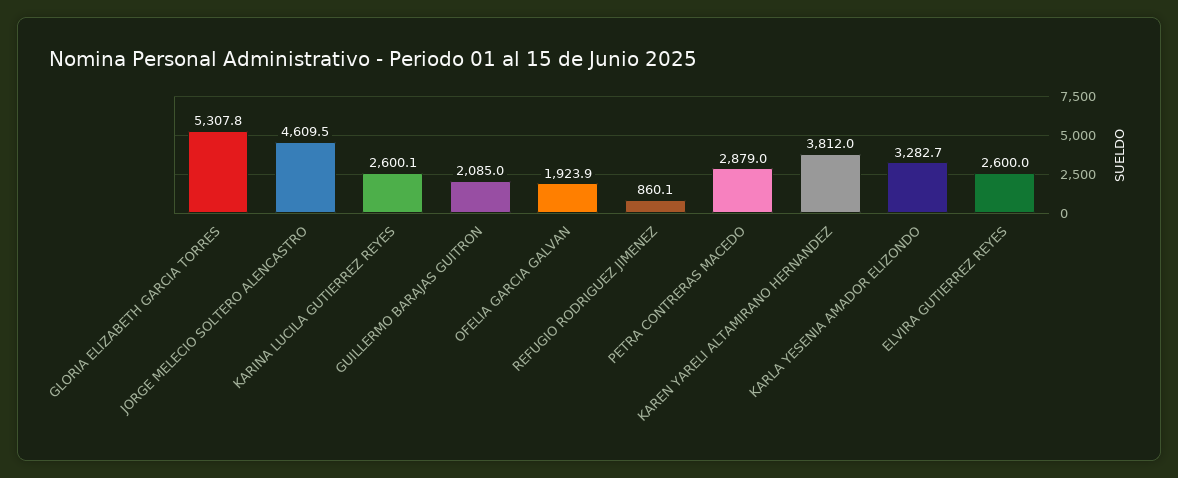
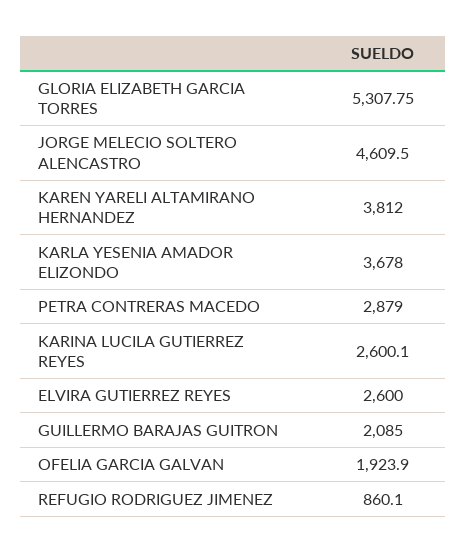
  {
    "GLORIA ELIZABETH GARCIA TORRES": 5307.75,
    "JORGE MELECIO SOLTERO ALENCASTRO": 4609.5,
    "KARINA LUCILA GUTIERREZ REYES": 2600.1,
    "GUILLERMO BARAJAS GUITRON": 2085,
    "OFELIA GARCIA GALVAN": 1923.9,
    "REFUGIO RODRIGUEZ JIMENEZ": 860.1,
    "PETRA CONTRERAS MACEDO": 2879,
    "KAREN YARELI ALTAMIRANO HERNANDEZ": 3812,
-   "KARLA YESENIA AMADOR ELIZONDO": 3282.7,
+   "KARLA YESENIA AMADOR ELIZONDO": 3678,
    "ELVIRA GUTIERREZ REYES": 2600
  }

